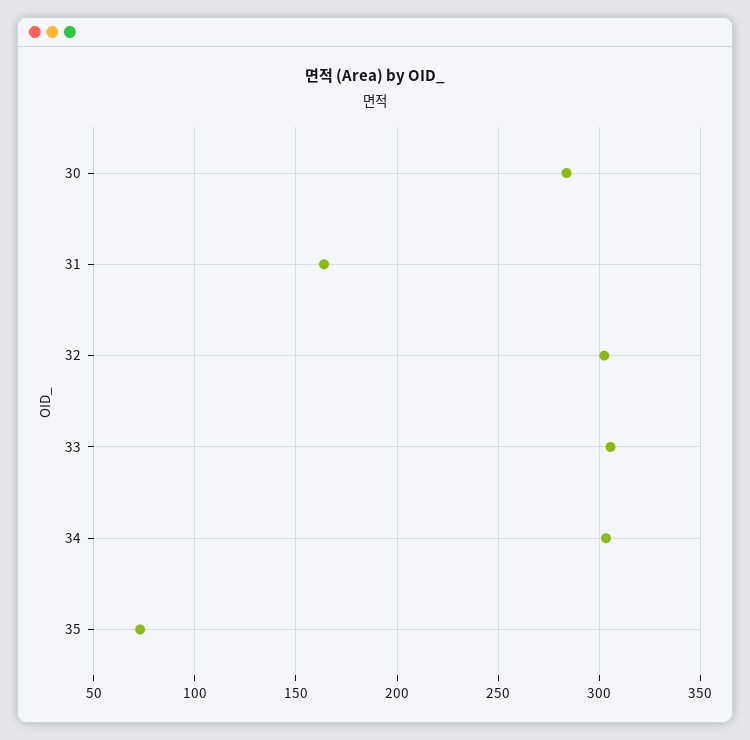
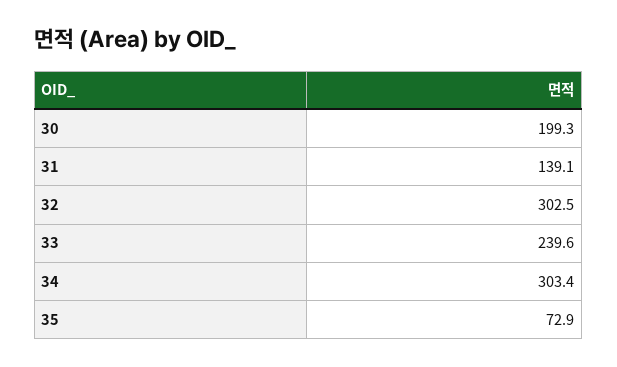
  {
-   "30": 285,
+   "30": 199.3,
-   "31": 165,
+   "31": 139.1,
    "32": 302.5,
-   "33": 305,
+   "33": 239.6,
    "34": 303.4,
    "35": 72.9
  }

